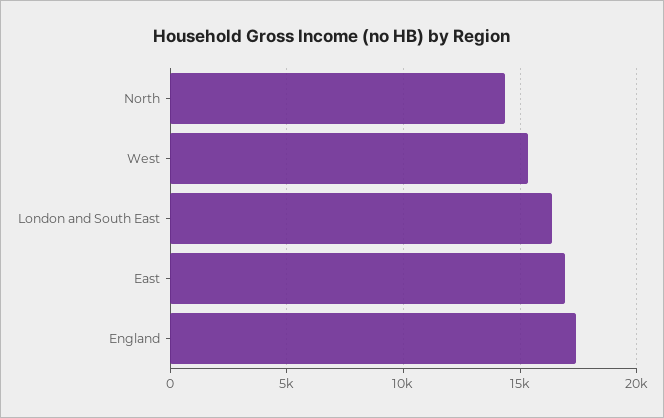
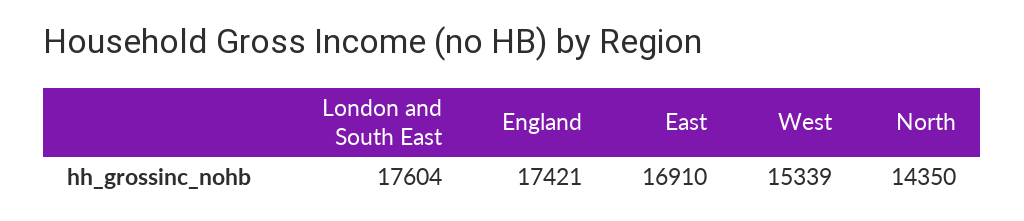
  {
    "North": 14350,
    "West": 15339,
-   "London and South East": 16500,
+   "London and South East": 17604,
    "East": 16910,
    "England": 17421
  }

